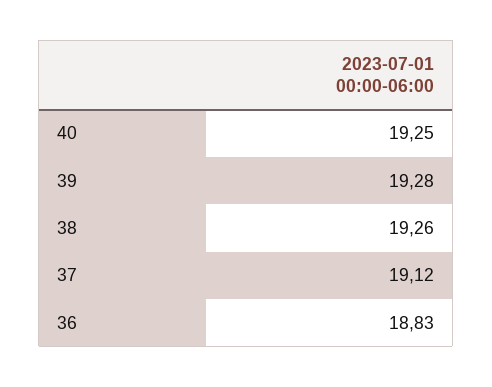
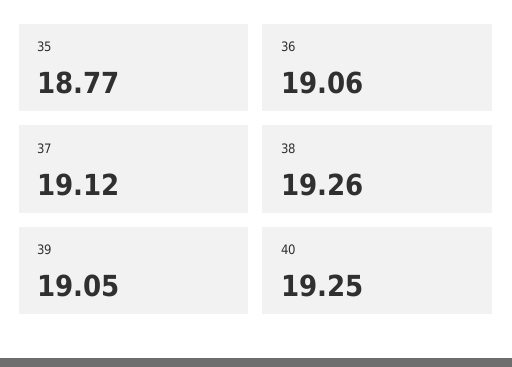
  {
    "40": 19.25,
-   "39": 19.28,
+   "39": 19.05,
    "38": 19.26,
    "37": 19.12,
-   "36": 18.83
+   "36": 19.06,
+   "35": 18.77
  }

